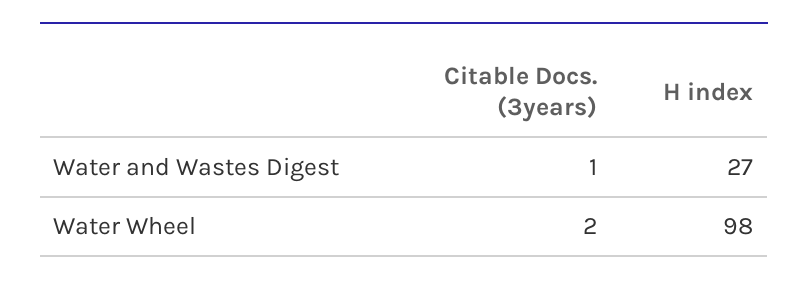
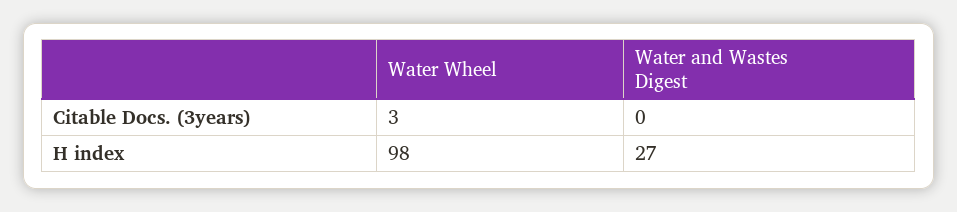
  {
    "Citable Docs. (3years)": {
-     "Water and Wastes Digest": 1,
+     "Water and Wastes Digest": 0,
-     "Water Wheel": 2
+     "Water Wheel": 3
    },
    "H index": {
      "Water and Wastes Digest": 27,
      "Water Wheel": 98
    }
  }

